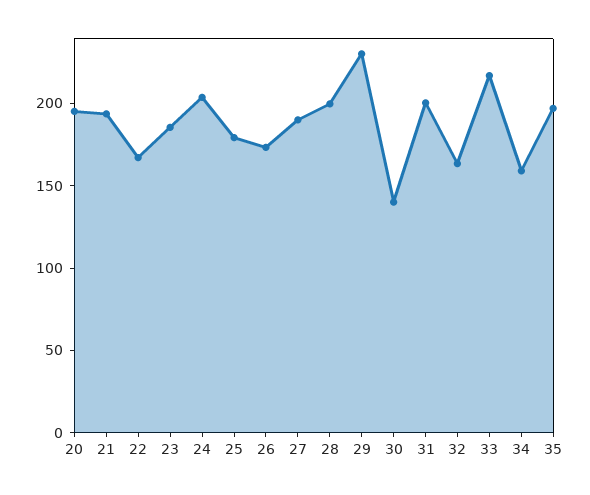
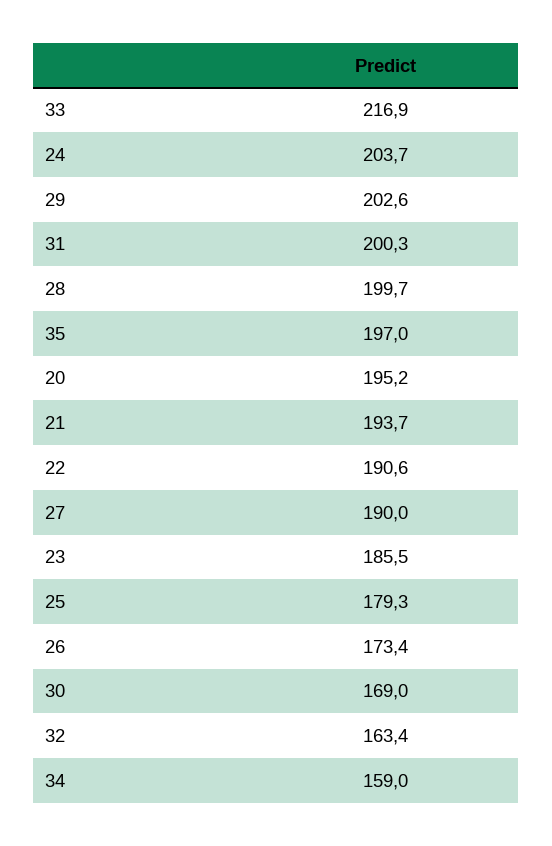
  {
    "20": 195.2,
    "21": 193.7,
-   "22": 170,
+   "22": 190.6,
    "23": 185.5,
    "24": 203.7,
    "25": 179.3,
    "26": 173.4,
    "27": 190,
    "28": 199.7,
-   "29": 230,
+   "29": 202.6,
-   "30": 140,
+   "30": 169,
    "31": 200.3,
    "32": 163.4,
    "33": 216.9,
    "34": 159,
    "35": 197
  }

